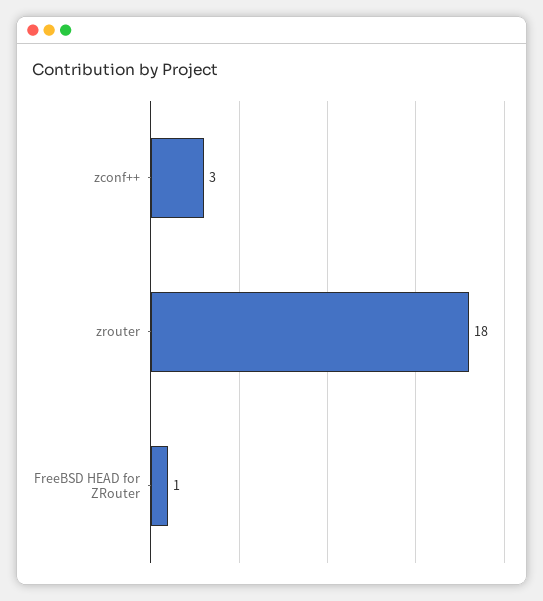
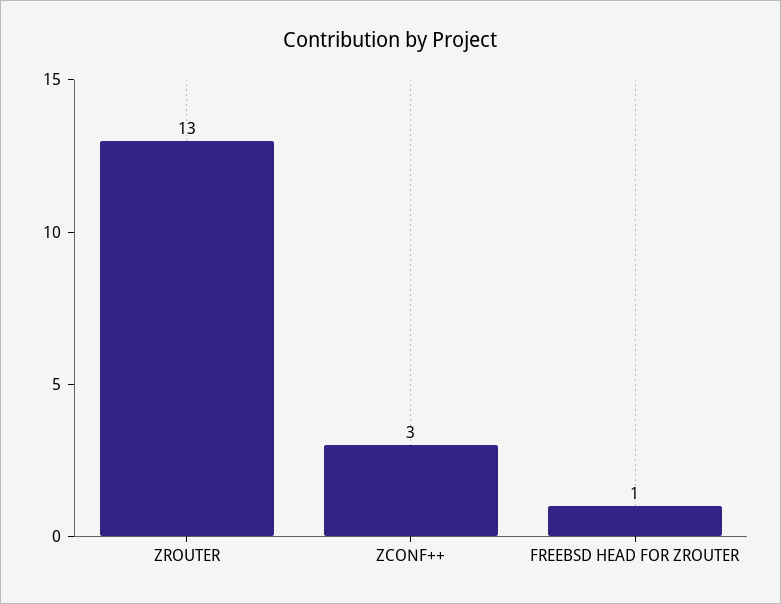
  {
    "zconf++": 3,
-   "zrouter": 18,
+   "zrouter": 13,
    "FreeBSD HEAD for ZRouter": 1
  }

